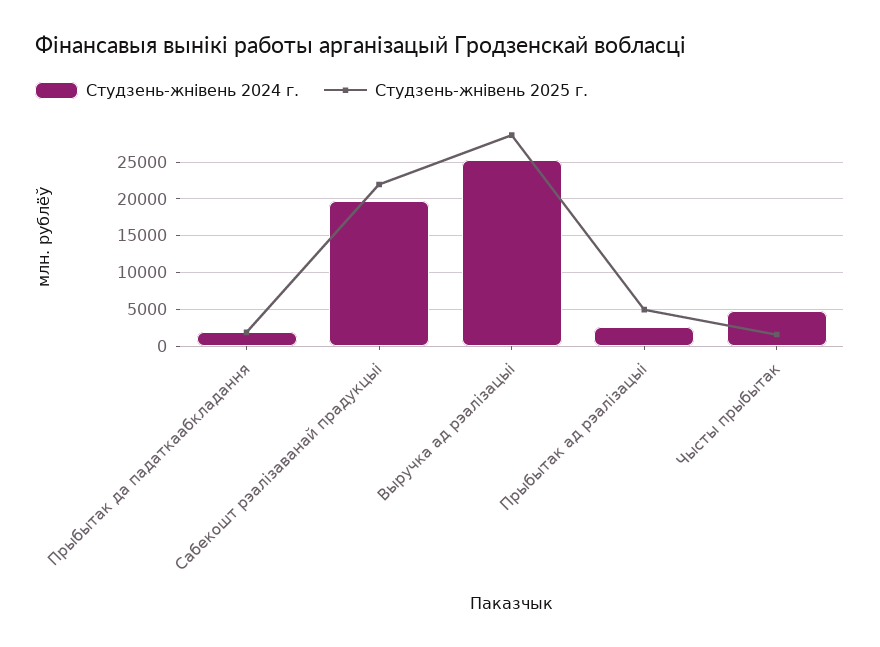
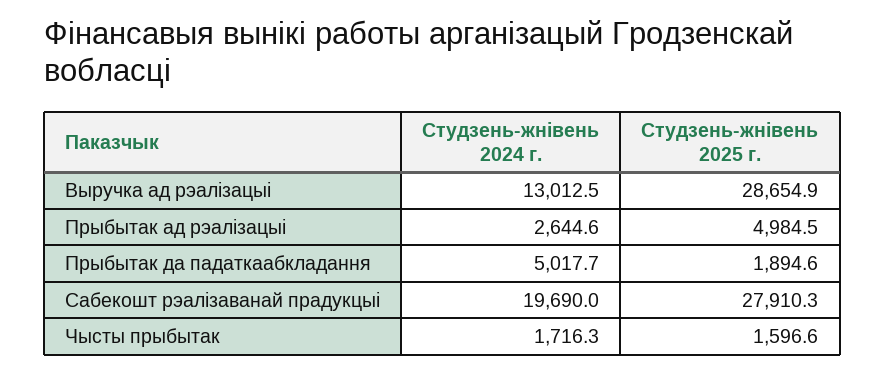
  {
    "Студзень-жнiвень 2024 г.": {
-     "Прыбытак да падаткаабкладання": 2000,
+     "Прыбытак да падаткаабкладання": 5017.7,
      "Сабекошт рэалiзаванай прадукцыi": 19690,
-     "Выручка ад рэалiзацыi": 25000,
+     "Выручка ад рэалiзацыi": 13012.5,
      "Прыбытак ад рэалiзацыi": 2644.6,
-     "Чысты прыбытак": 5000
+     "Чысты прыбытак": 1716.3
    },
    "Студзень-жнiвень 2025 г.": {
      "Прыбытак да падаткаабкладання": 1894.6,
-     "Сабекошт рэалiзаванай прадукцыi": 22000,
+     "Сабекошт рэалiзаванай прадукцыi": 27910.3,
      "Выручка ад рэалiзацыi": 28654.9,
      "Прыбытак ад рэалiзацыi": 4984.5,
      "Чысты прыбытак": 1596.6
    }
  }

